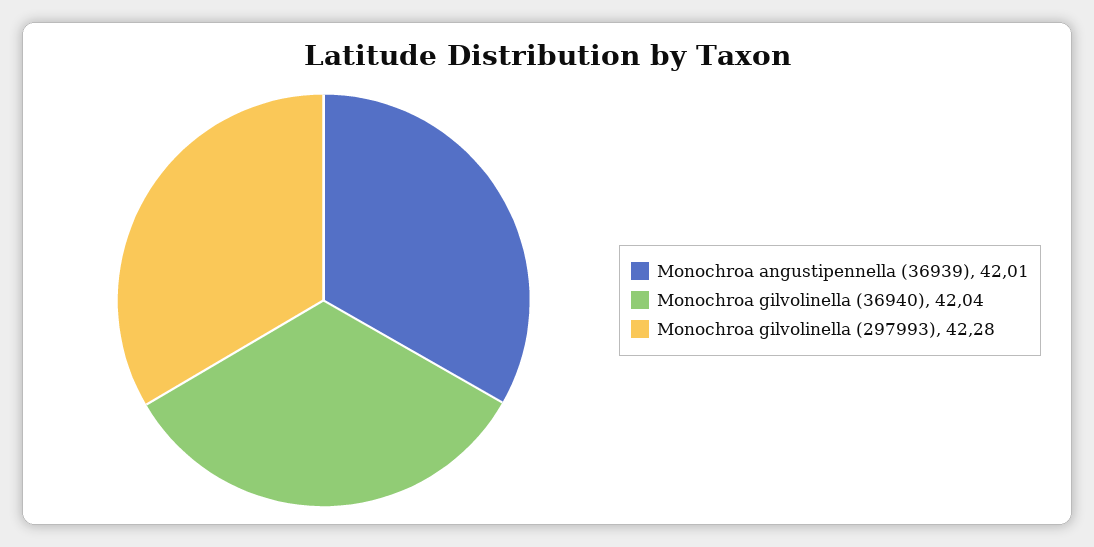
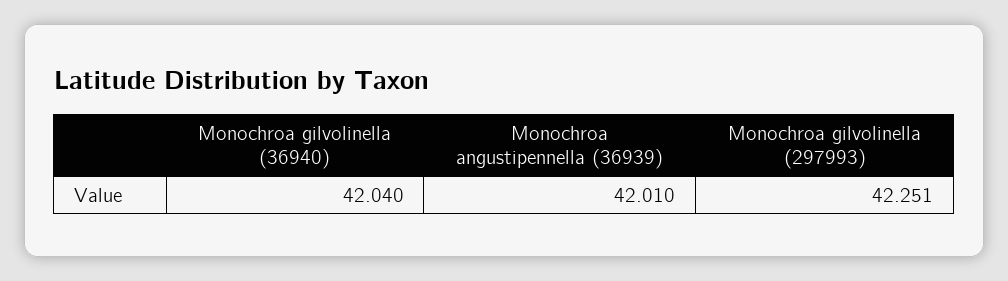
  {
    "Monochroa angustipennella (36939)": 42.01,
    "Monochroa gilvolinella (36940)": 42.04,
-   "Monochroa gilvolinella (297993)": 42.28
+   "Monochroa gilvolinella (297993)": 42.251
  }

